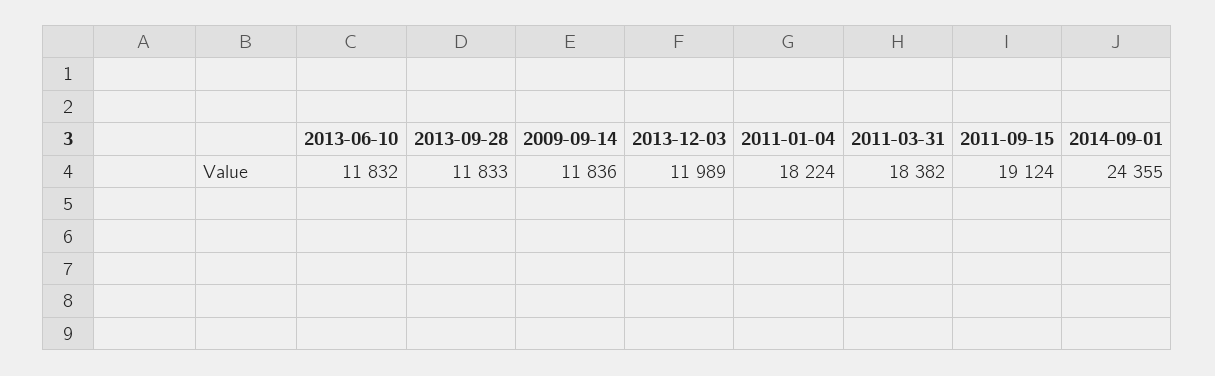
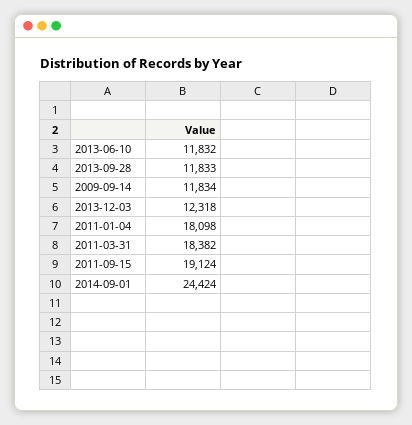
  {
    "2013-06-10": 11832,
    "2013-09-28": 11833,
-   "2009-09-14": 11836,
+   "2009-09-14": 11834,
-   "2013-12-03": 11989,
+   "2013-12-03": 12318,
-   "2011-01-04": 18224,
+   "2011-01-04": 18098,
    "2011-03-31": 18382,
    "2011-09-15": 19124,
-   "2014-09-01": 24355
+   "2014-09-01": 24424
  }

